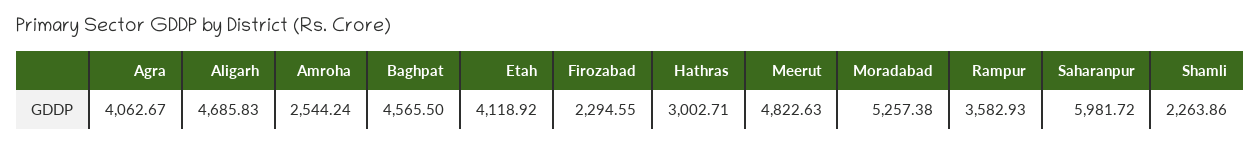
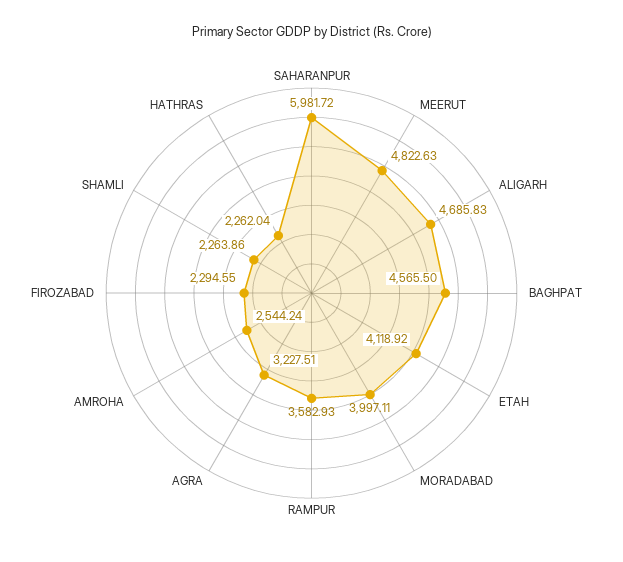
  {
-   "Agra": 4062.67,
+   "Agra": 3227.51,
    "Aligarh": 4685.83,
    "Amroha": 2544.24,
    "Baghpat": 4565.5,
    "Etah": 4118.92,
    "Firozabad": 2294.55,
-   "Hathras": 3002.71,
+   "Hathras": 2262.04,
    "Meerut": 4822.63,
-   "Moradabad": 5257.38,
+   "Moradabad": 3997.11,
    "Rampur": 3582.93,
    "Saharanpur": 5981.72,
    "Shamli": 2263.86
  }

